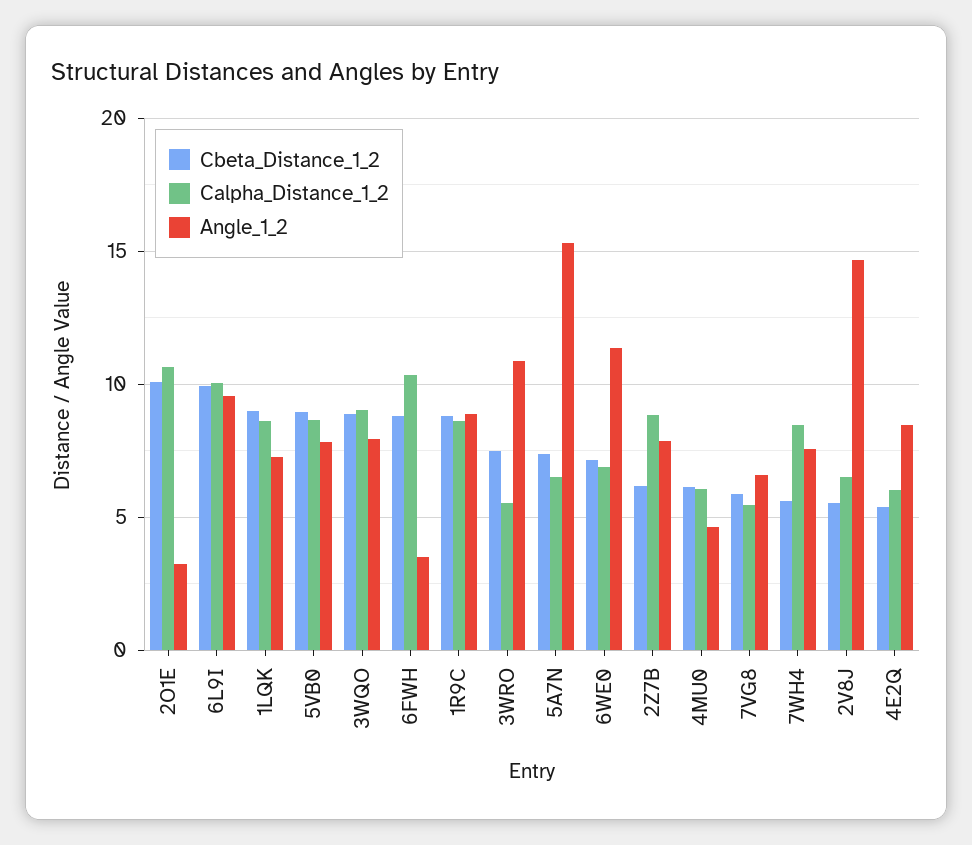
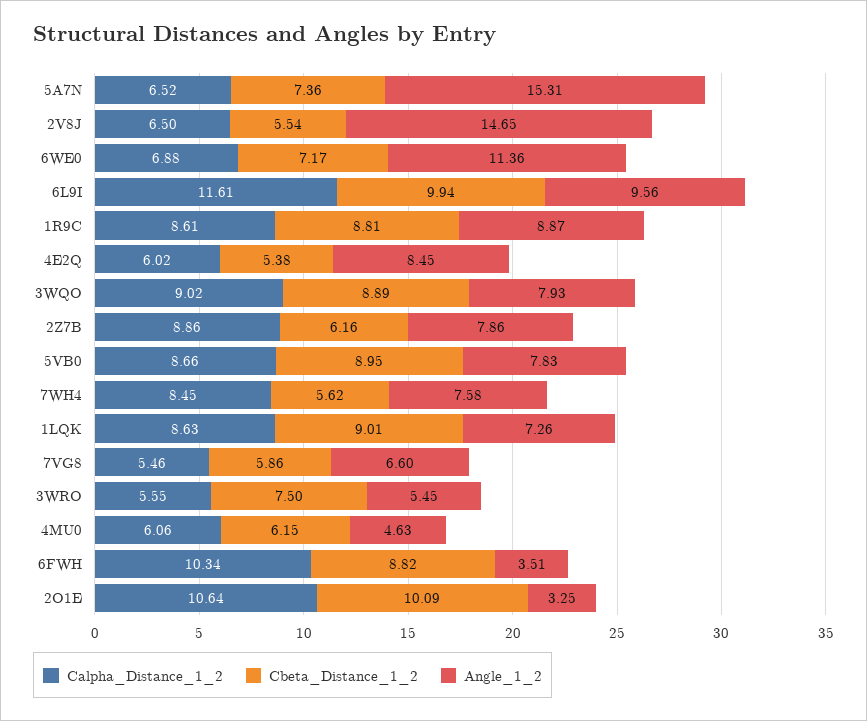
  {
    "Cbeta_Distance_1_2": {
      "2O1E": 10.09,
      "6L9I": 9.94,
      "1LQK": 9.01,
      "5VB0": 8.95,
      "3WQO": 8.89,
      "6FWH": 8.82,
      "1R9C": 8.81,
      "3WRO": 7.5,
      "5A7N": 7.36,
      "6WE0": 7.17,
      "2Z7B": 6.16,
      "4MU0": 6.15,
      "7VG8": 5.86,
      "7WH4": 5.62,
      "2V8J": 5.54,
      "4E2Q": 5.38
    },
    "Calpha_Distance_1_2": {
      "2O1E": 10.64,
-     "6L9I": 10,
+     "6L9I": 11.61,
      "1LQK": 8.63,
      "5VB0": 8.66,
      "3WQO": 9.02,
      "6FWH": 10.34,
      "1R9C": 8.61,
      "3WRO": 5.55,
      "5A7N": 6.52,
      "6WE0": 6.88,
      "2Z7B": 8.86,
      "4MU0": 6.06,
      "7VG8": 5.46,
      "7WH4": 8.45,
      "2V8J": 6.5,
      "4E2Q": 6.02
    },
    "Angle_1_2": {
      "2O1E": 3.25,
      "6L9I": 9.56,
      "1LQK": 7.26,
      "5VB0": 7.83,
      "3WQO": 7.93,
      "6FWH": 3.51,
      "1R9C": 8.87,
-     "3WRO": 11,
+     "3WRO": 5.45,
      "5A7N": 15.31,
      "6WE0": 11.36,
      "2Z7B": 7.86,
      "4MU0": 4.63,
      "7VG8": 6.6,
      "7WH4": 7.58,
      "2V8J": 14.65,
      "4E2Q": 8.45
    }
  }

